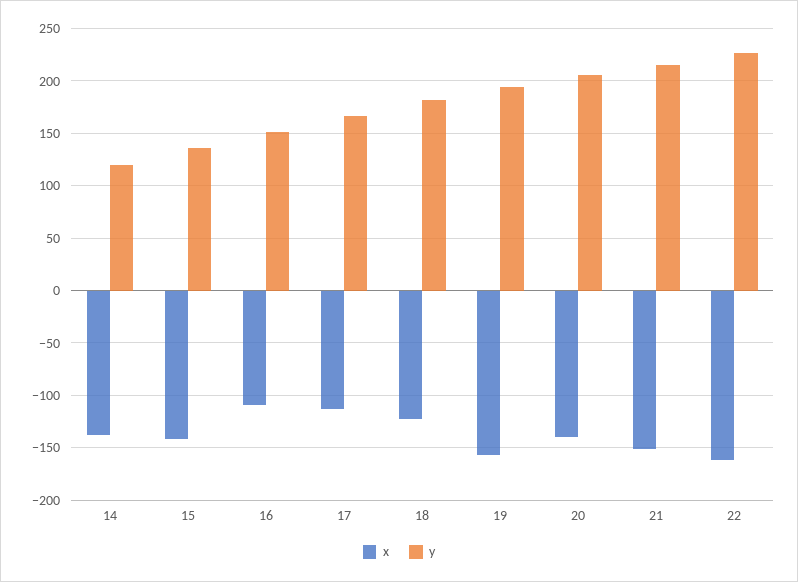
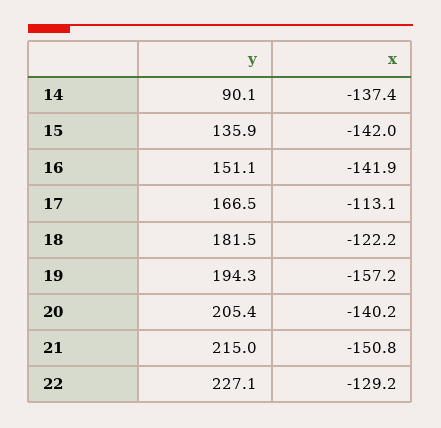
  {
    "x": {
      "14": -137.4,
      "15": -142,
-     "16": -110,
+     "16": -141.9,
      "17": -113.1,
      "18": -122.2,
      "19": -157.2,
      "20": -140.2,
      "21": -150.8,
-     "22": -160
+     "22": -129.2
    },
    "y": {
-     "14": 120,
+     "14": 90.1,
      "15": 135.9,
      "16": 151.1,
      "17": 166.5,
      "18": 181.5,
      "19": 194.3,
      "20": 205.4,
      "21": 215,
      "22": 227.1
    }
  }

